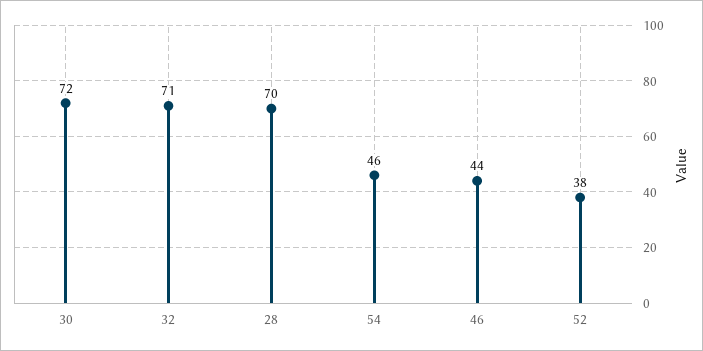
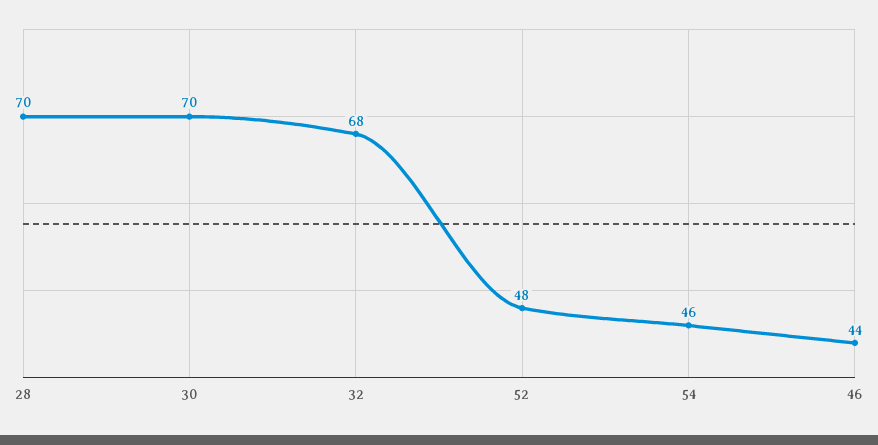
  {
-   "30": 72,
+   "30": 70,
-   "32": 71,
+   "32": 68,
    "28": 70,
    "54": 46,
    "46": 44,
-   "52": 38
+   "52": 48
  }

